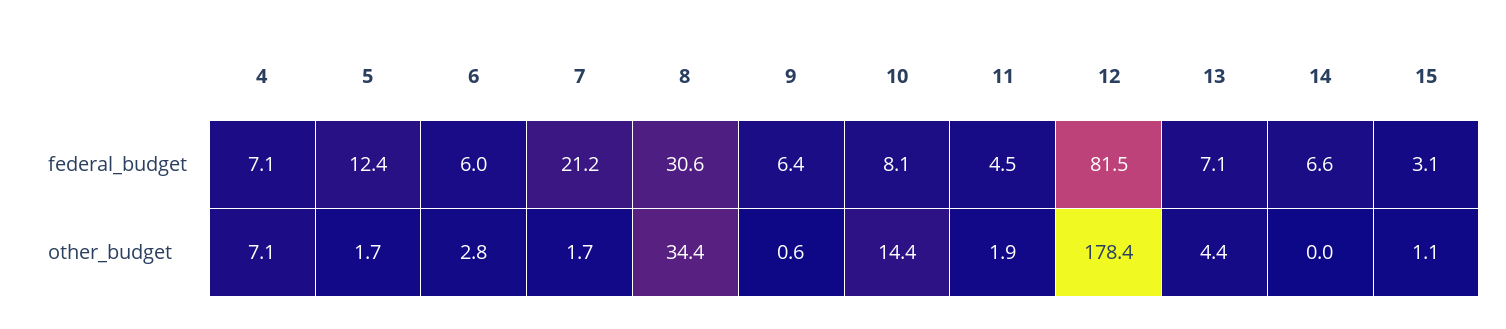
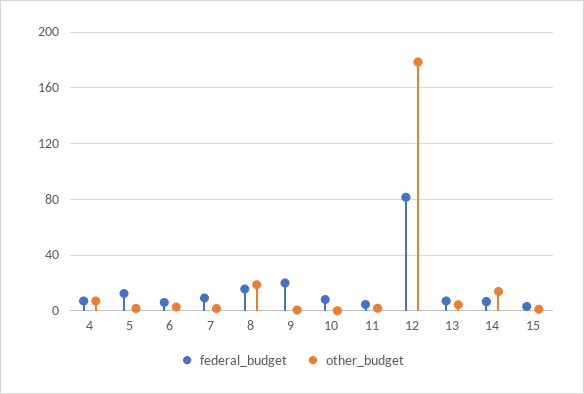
  {
    "federal_budget": {
      "4": 7.1,
      "5": 12.4,
      "6": 6,
-     "7": 21.2,
+     "7": 10,
-     "8": 30.6,
+     "8": 15,
-     "9": 6.4,
+     "9": 20,
      "10": 8.1,
      "11": 4.5,
      "12": 81.5,
      "13": 7.1,
      "14": 6.6,
      "15": 3.1
    },
    "other_budget": {
      "4": 7.1,
      "5": 1.7,
      "6": 2.8,
      "7": 1.7,
-     "8": 34.4,
+     "8": 20,
      "9": 0.6,
-     "10": 14.4,
+     "10": 0,
      "11": 1.9,
      "12": 178.4,
      "13": 4.4,
-     "14": 0,
+     "14": 15,
      "15": 1.1
    }
  }

